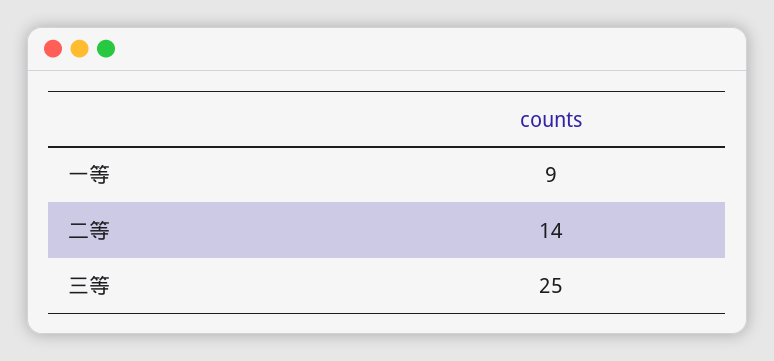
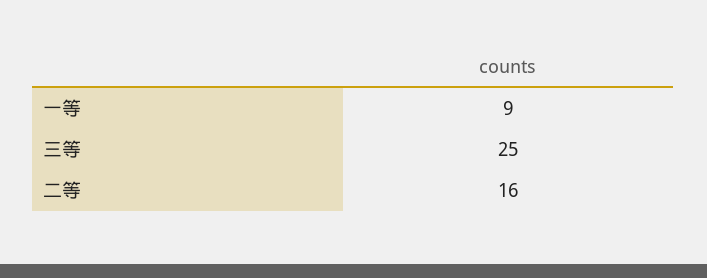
  {
    "一等": 9,
-   "二等": 14,
+   "二等": 16,
    "三等": 25
  }

